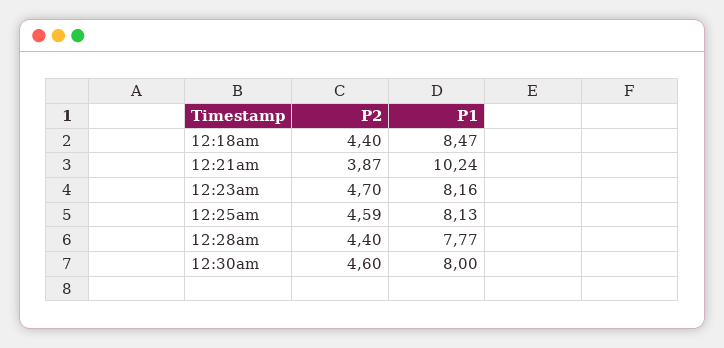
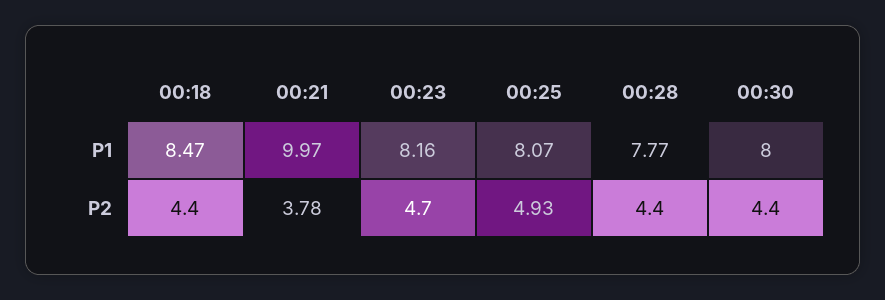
  {
    "P2": {
      "12:18am": 4.4,
-     "12:21am": 3.87,
+     "12:21am": 3.78,
      "12:23am": 4.7,
-     "12:25am": 4.59,
+     "12:25am": 4.93,
      "12:28am": 4.4,
-     "12:30am": 4.6
+     "12:30am": 4.4
    },
    "P1": {
      "12:18am": 8.47,
-     "12:21am": 10.24,
+     "12:21am": 9.97,
      "12:23am": 8.16,
-     "12:25am": 8.13,
+     "12:25am": 8.07,
      "12:28am": 7.77,
      "12:30am": 8
    }
  }

